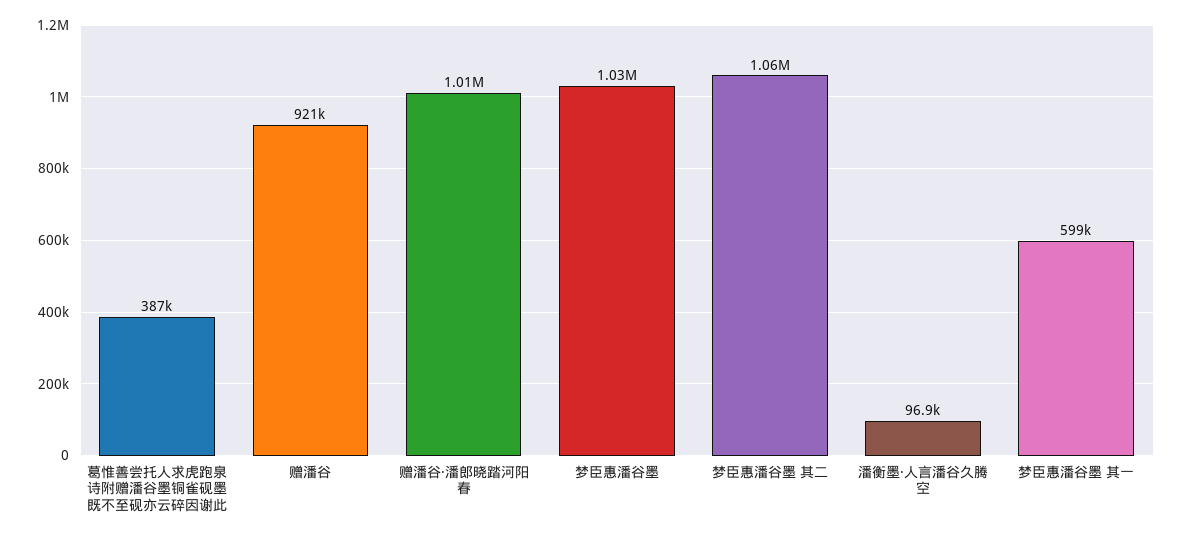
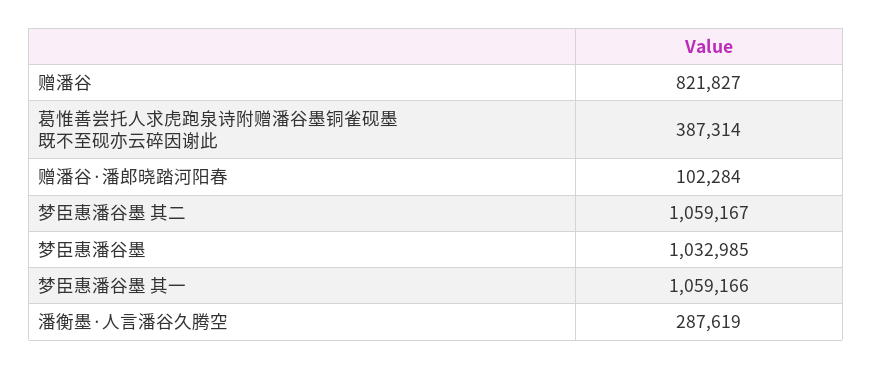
  {
    "葛惟善尝托人求虎跑泉诗附赠潘谷墨铜雀砚墨既不至砚亦云碎因谢此": 387314,
-   "赠潘谷": 921000,
+   "赠潘谷": 821827,
-   "赠潘谷·潘郎晓踏河阳春": 1010000,
+   "赠潘谷·潘郎晓踏河阳春": 102284,
    "梦臣惠潘谷墨": 1032985,
    "梦臣惠潘谷墨 其二": 1059167,
-   "潘衡墨·人言潘谷久腾空": 96900,
+   "潘衡墨·人言潘谷久腾空": 287619,
-   "梦臣惠潘谷墨 其一": 599000
+   "梦臣惠潘谷墨 其一": 1059166
  }

